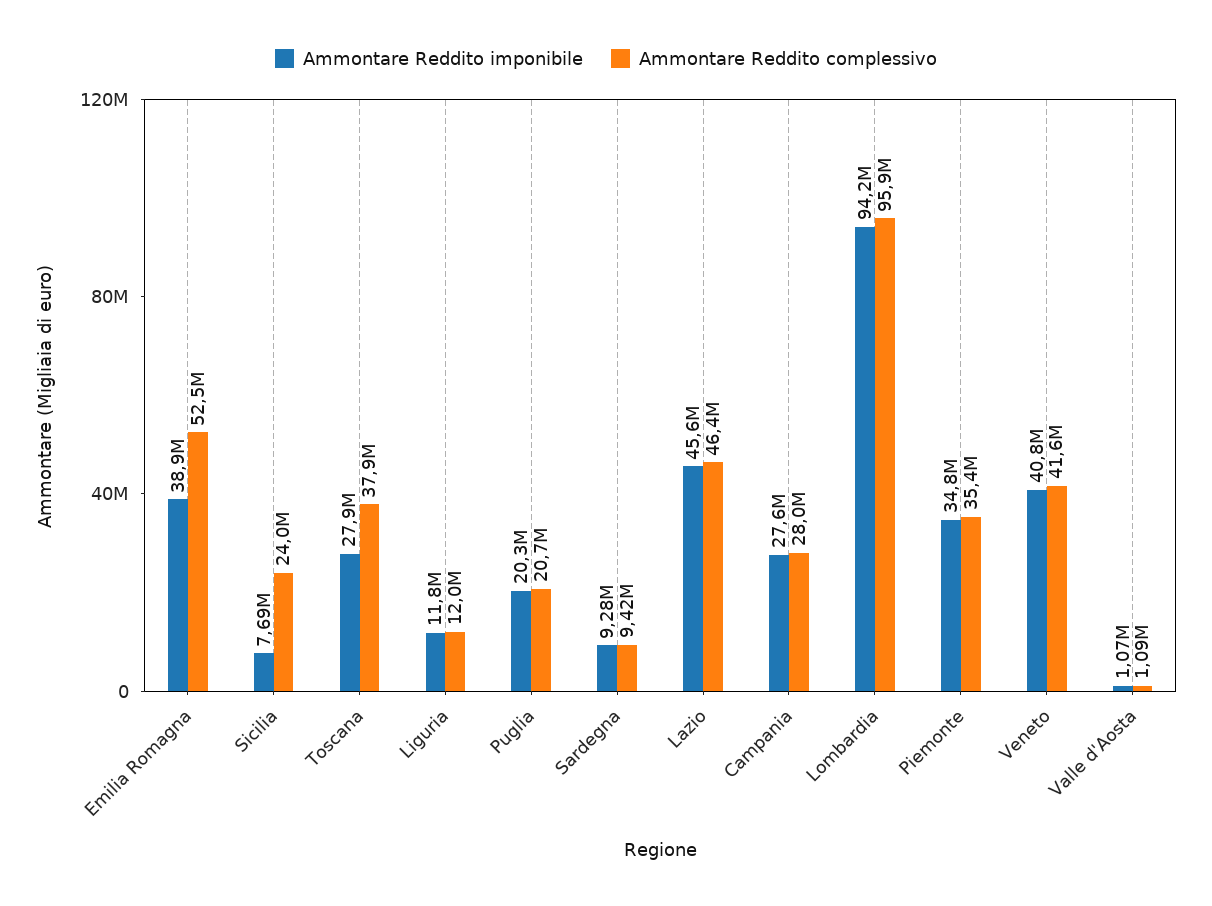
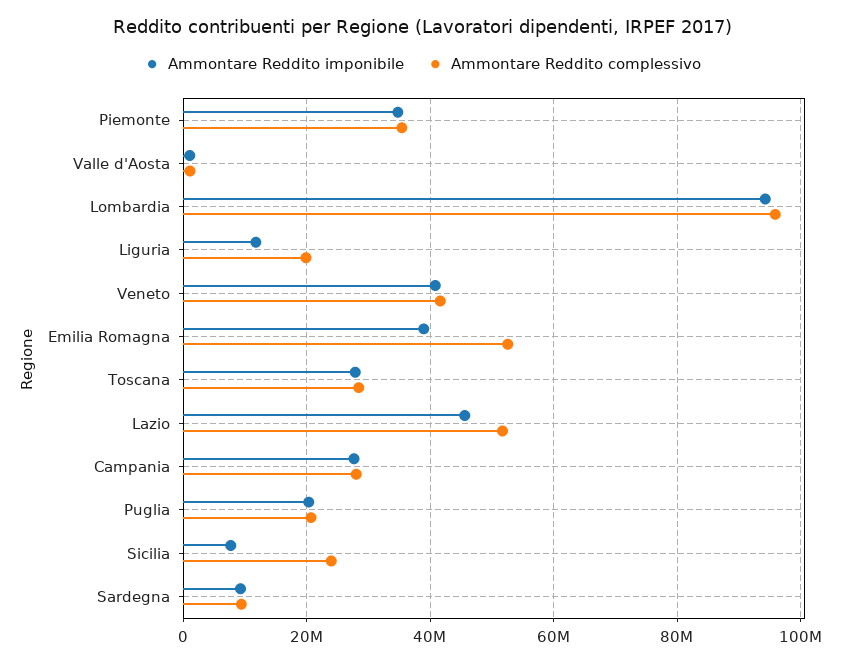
  {
    "Ammontare Reddito imponibile": {
      "Emilia Romagna": 38900000,
      "Sicilia": 7690000,
      "Toscana": 27900000,
      "Liguria": 11800000,
      "Puglia": 20300000,
      "Sardegna": 9280000,
      "Lazio": 45600000,
      "Campania": 27600000,
      "Lombardia": 94200000,
      "Piemonte": 34800000,
      "Veneto": 40800000,
      "Valle d'Aosta": 1070000
    },
    "Ammontare Reddito complessivo": {
      "Emilia Romagna": 52500000,
      "Sicilia": 24000000,
-     "Toscana": 37900000,
+     "Toscana": 28000000,
-     "Liguria": 12000000,
+     "Liguria": 20000000,
      "Puglia": 20700000,
      "Sardegna": 9420000,
-     "Lazio": 46400000,
+     "Lazio": 52000000,
      "Campania": 28000000,
      "Lombardia": 95900000,
      "Piemonte": 35400000,
      "Veneto": 41600000,
      "Valle d'Aosta": 1090000
    }
  }

